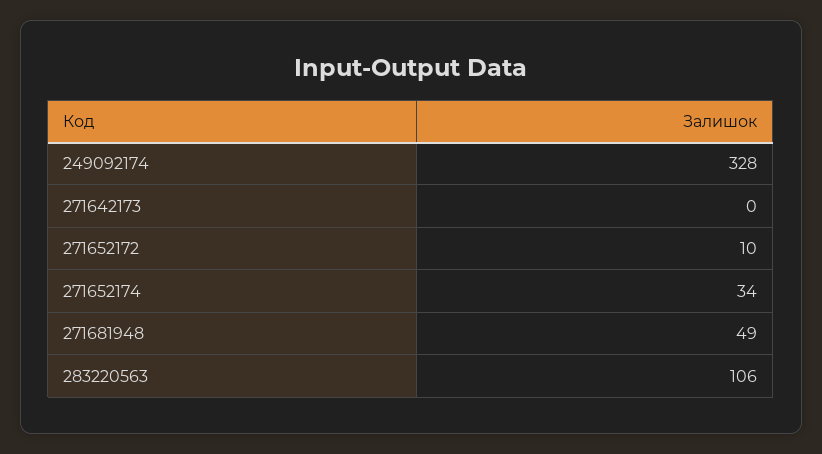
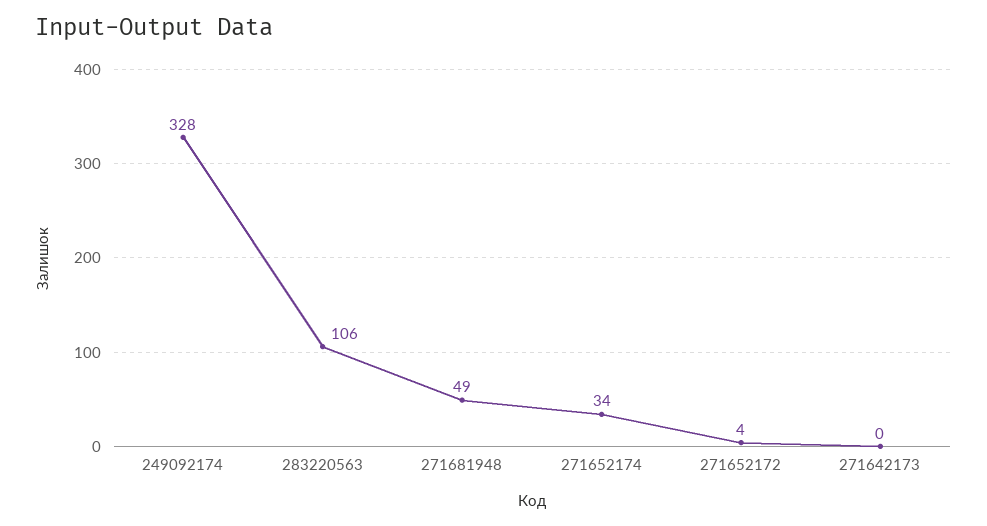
  {
    "249092174": 328,
    "271642173": 0,
-   "271652172": 10,
+   "271652172": 4,
    "271652174": 34,
    "271681948": 49,
    "283220563": 106
  }

